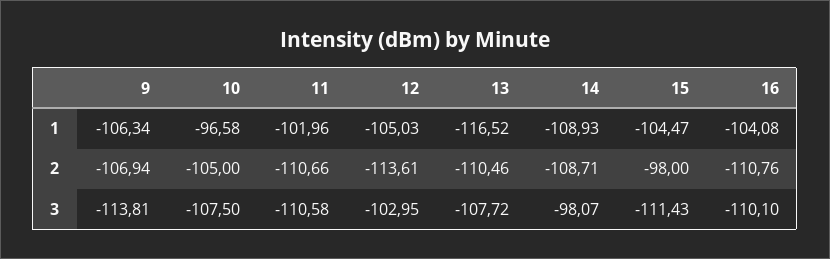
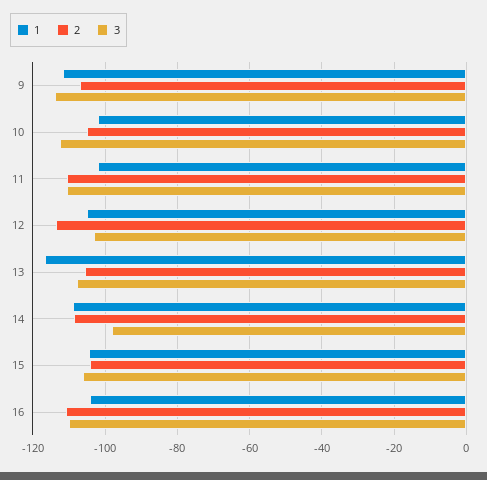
  {
    "1": {
-     "9": -106.34,
+     "9": -112,
-     "10": -96.58,
+     "10": -102,
      "11": -101.96,
      "12": -105.03,
      "13": -116.52,
      "14": -108.93,
      "15": -104.47,
      "16": -104.08
    },
    "2": {
      "9": -106.94,
      "10": -105,
      "11": -110.66,
      "12": -113.61,
-     "13": -110.46,
+     "13": -106,
      "14": -108.71,
-     "15": -98,
+     "15": -104,
      "16": -110.76
    },
    "3": {
      "9": -113.81,
-     "10": -107.5,
+     "10": -112,
      "11": -110.58,
      "12": -102.95,
      "13": -107.72,
      "14": -98.07,
-     "15": -111.43,
+     "15": -106,
      "16": -110.1
    }
  }

